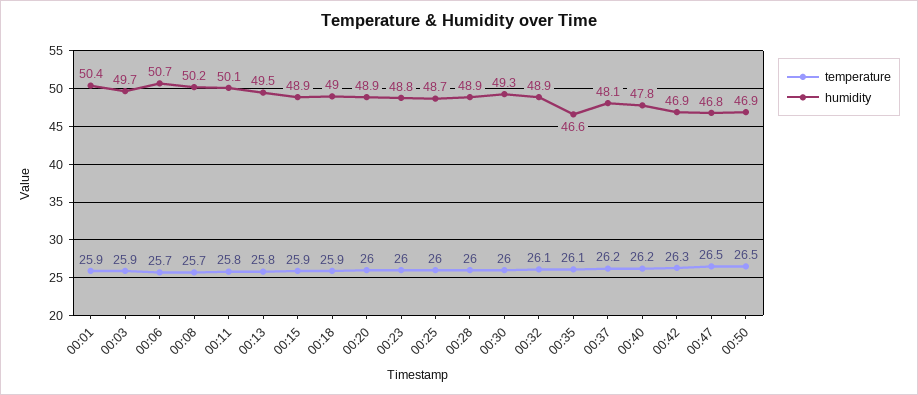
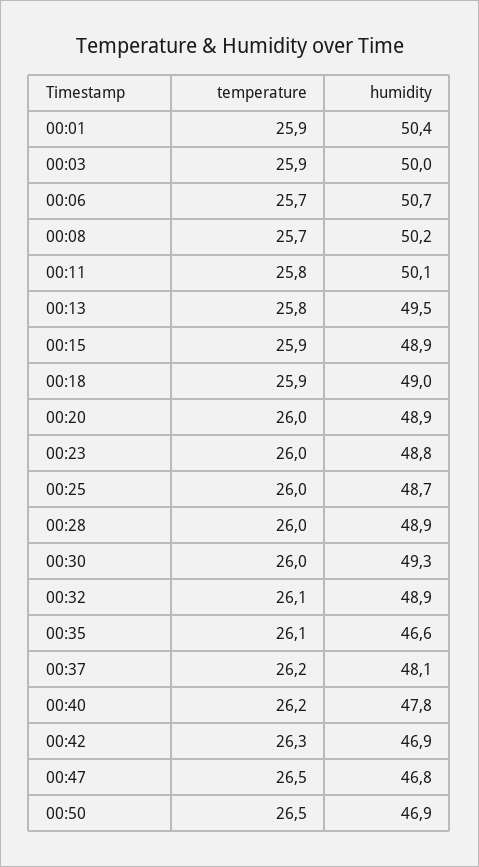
  {
    "temperature": {
      "00:01": 25.9,
      "00:03": 25.9,
      "00:06": 25.7,
      "00:08": 25.7,
      "00:11": 25.8,
      "00:13": 25.8,
      "00:15": 25.9,
      "00:18": 25.9,
      "00:20": 26,
      "00:23": 26,
      "00:25": 26,
      "00:28": 26,
      "00:30": 26,
      "00:32": 26.1,
      "00:35": 26.1,
      "00:37": 26.2,
      "00:40": 26.2,
      "00:42": 26.3,
      "00:47": 26.5,
      "00:50": 26.5
    },
    "humidity": {
      "00:01": 50.4,
-     "00:03": 49.7,
+     "00:03": 50,
      "00:06": 50.7,
      "00:08": 50.2,
      "00:11": 50.1,
      "00:13": 49.5,
      "00:15": 48.9,
      "00:18": 49,
      "00:20": 48.9,
      "00:23": 48.8,
      "00:25": 48.7,
      "00:28": 48.9,
      "00:30": 49.3,
      "00:32": 48.9,
      "00:35": 46.6,
      "00:37": 48.1,
      "00:40": 47.8,
      "00:42": 46.9,
      "00:47": 46.8,
      "00:50": 46.9
    }
  }

